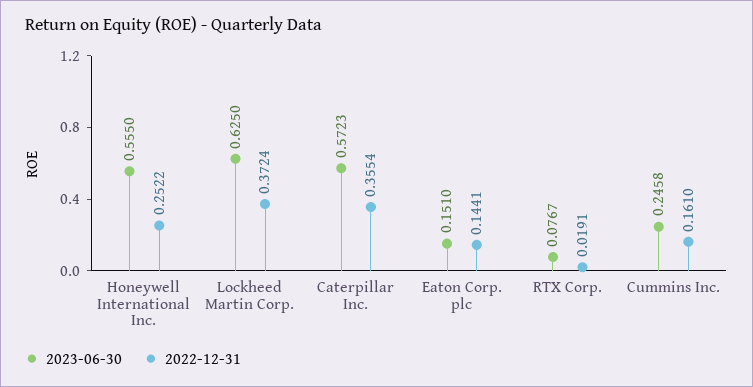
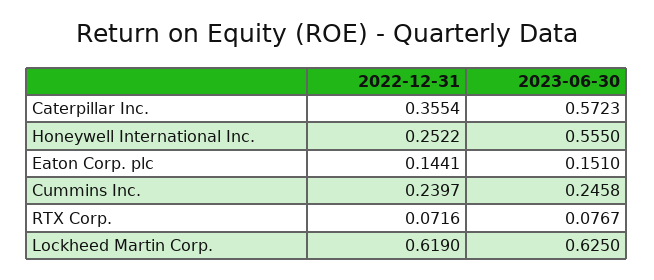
  {
    "2023-06-30": {
      "Honeywell International Inc.": 0.555,
      "Lockheed Martin Corp.": 0.625,
      "Caterpillar Inc.": 0.5723,
      "Eaton Corp. plc": 0.151,
      "RTX Corp.": 0.0767,
      "Cummins Inc.": 0.2458
    },
    "2022-12-31": {
      "Honeywell International Inc.": 0.2522,
-     "Lockheed Martin Corp.": 0.3724,
+     "Lockheed Martin Corp.": 0.619,
      "Caterpillar Inc.": 0.3554,
      "Eaton Corp. plc": 0.1441,
-     "RTX Corp.": 0.0191,
+     "RTX Corp.": 0.0716,
-     "Cummins Inc.": 0.161
+     "Cummins Inc.": 0.2397
    }
  }

